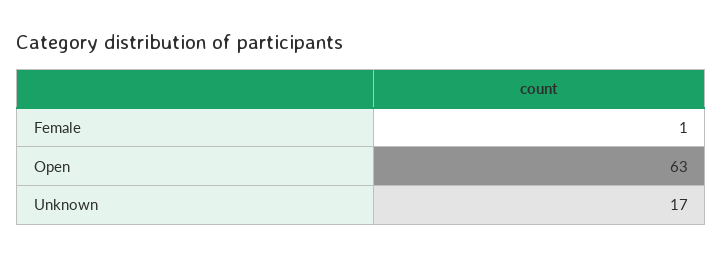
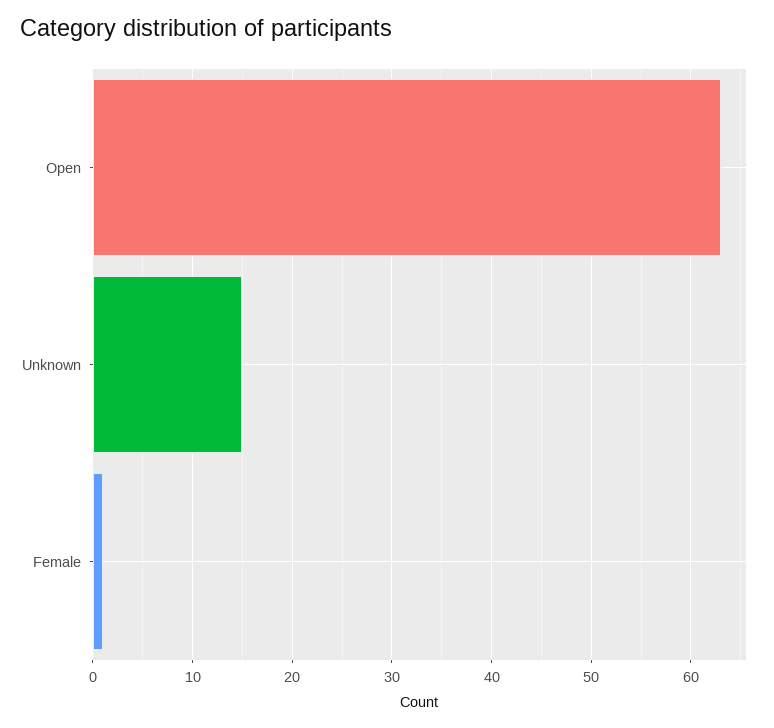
  {
    "Female": 1,
    "Open": 63,
-   "Unknown": 17
+   "Unknown": 15
  }

